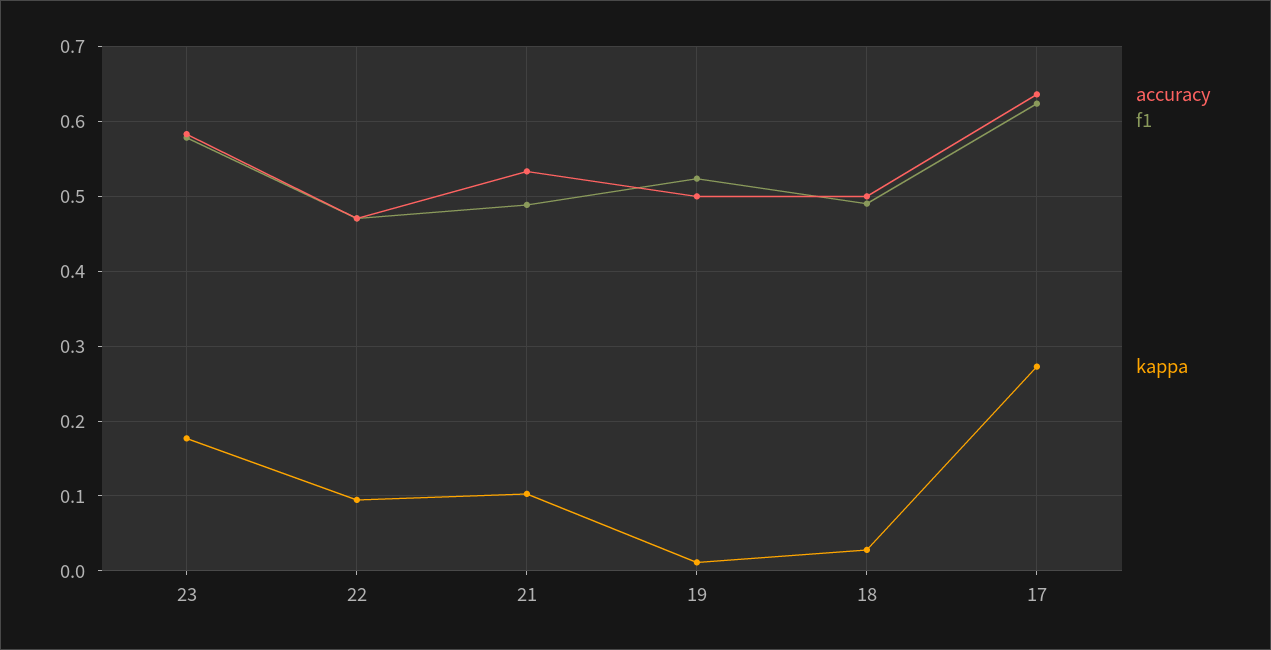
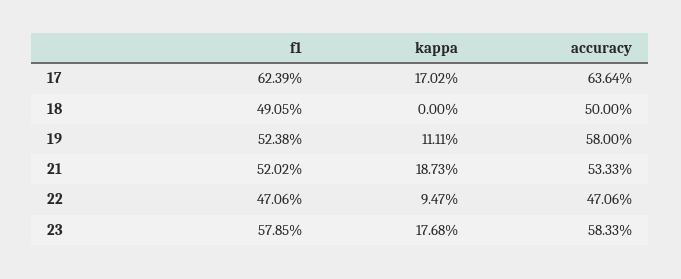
  {
    "accuracy": {
      "23": 0.5833,
      "22": 0.4706,
      "21": 0.5333,
-     "19": 0.5,
+     "19": 0.58,
      "18": 0.5,
      "17": 0.6364
    },
    "f1": {
      "23": 0.5785,
      "22": 0.4706,
-     "21": 0.49,
+     "21": 0.5202,
      "19": 0.5238,
      "18": 0.4905,
      "17": 0.6239
    },
    "kappa": {
      "23": 0.1768,
      "22": 0.0947,
-     "21": 0.1,
+     "21": 0.1873,
-     "19": 0.01,
+     "19": 0.1111,
-     "18": 0.03,
+     "18": 0,
-     "17": 0.27
+     "17": 0.1702
    }
  }

